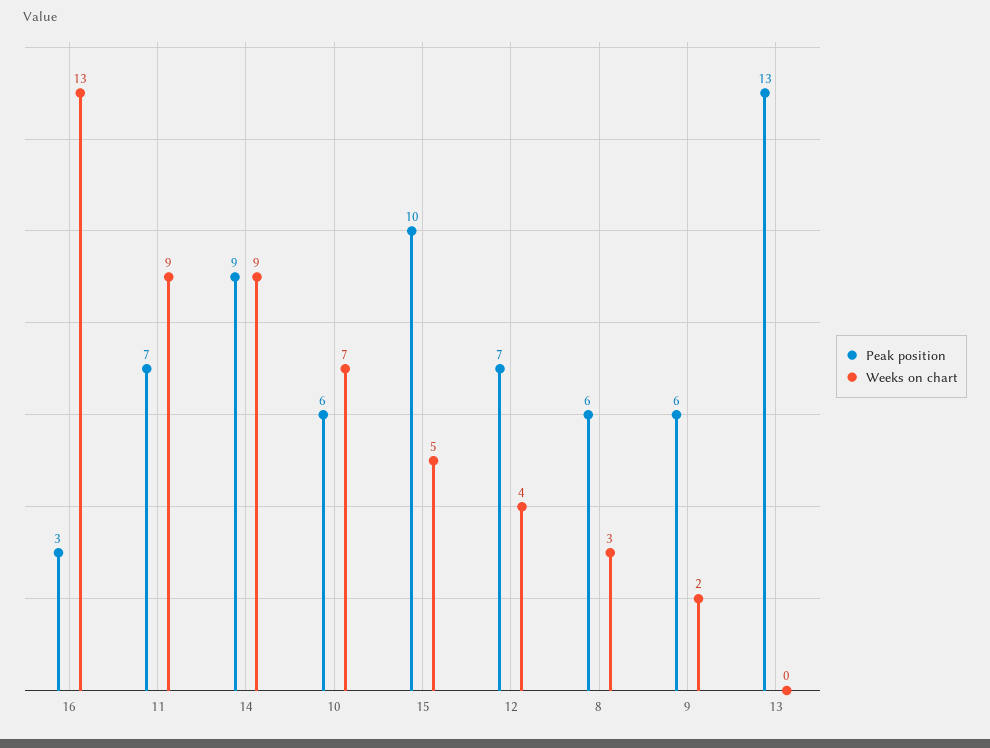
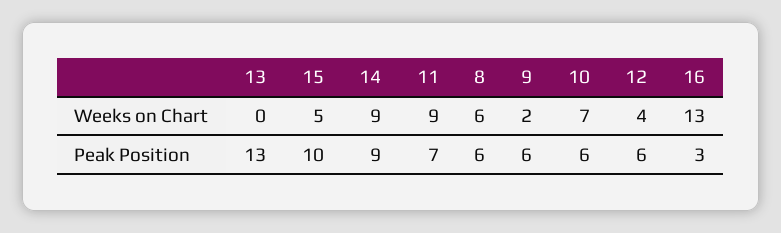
  {
    "Peak position": {
      "16": 3,
      "11": 7,
      "14": 9,
      "10": 6,
      "15": 10,
-     "12": 7,
+     "12": 6,
      "8": 6,
      "9": 6,
      "13": 13
    },
    "Weeks on chart": {
      "16": 13,
      "11": 9,
      "14": 9,
      "10": 7,
      "15": 5,
      "12": 4,
-     "8": 3,
+     "8": 6,
      "9": 2,
      "13": 0
    }
  }

